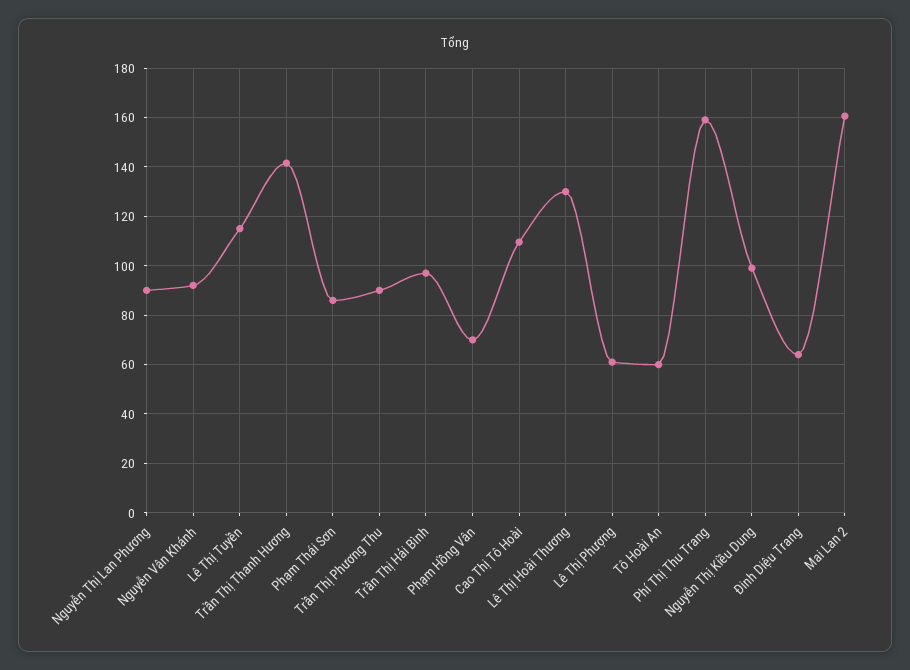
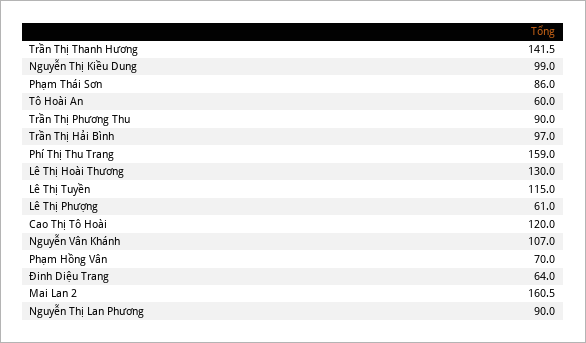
  {
    "Nguyễn Thị Lan Phương": 90,
-   "Nguyễn Vân Khánh": 92.5,
+   "Nguyễn Vân Khánh": 107,
    "Lê Thị Tuyền": 115,
    "Trần Thị Thanh Hương": 141.5,
    "Phạm Thái Sơn": 86,
    "Trần Thị Phương Thu": 90,
    "Trần Thị Hải Bình": 97,
    "Phạm Hồng Vân": 70,
-   "Cao Thị Tô Hoài": 110,
+   "Cao Thị Tô Hoài": 120,
    "Lê Thị Hoài Thương": 130,
    "Lê Thị Phượng": 61,
    "Tô Hoài An": 60,
    "Phí Thị Thu Trang": 159,
    "Nguyễn Thị Kiều Dung": 99,
    "Đinh Diệu Trang": 64,
    "Mai Lan 2": 160.5
  }

